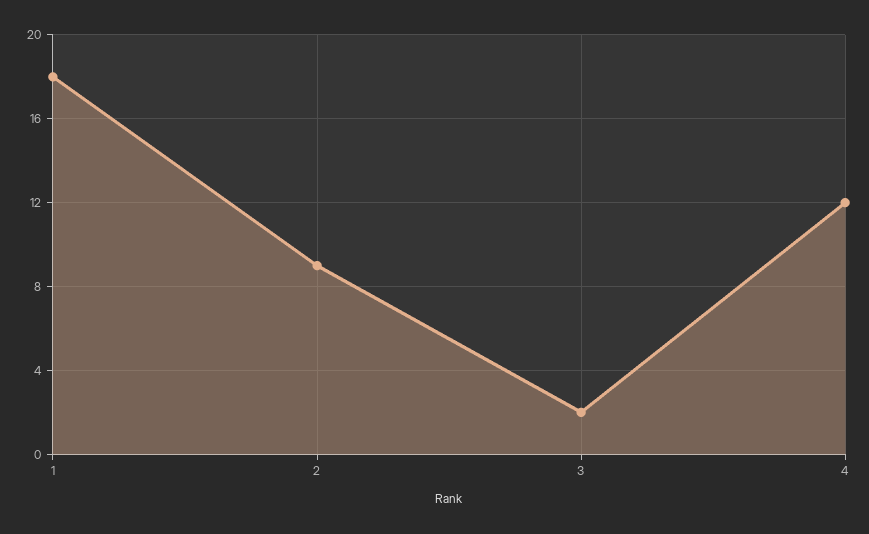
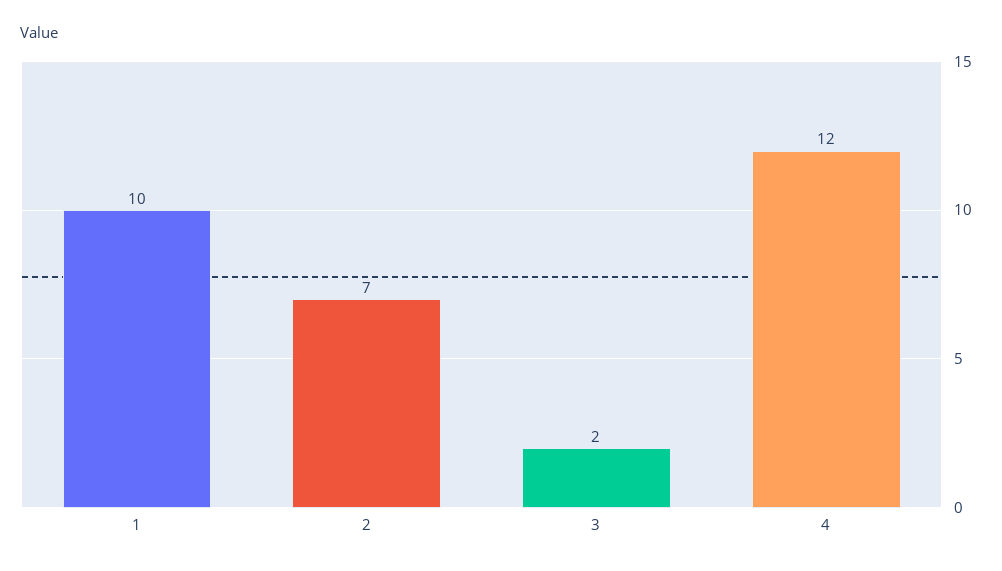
  {
-   "1": 18,
+   "1": 10,
-   "2": 9,
+   "2": 7,
    "3": 2,
    "4": 12
  }

